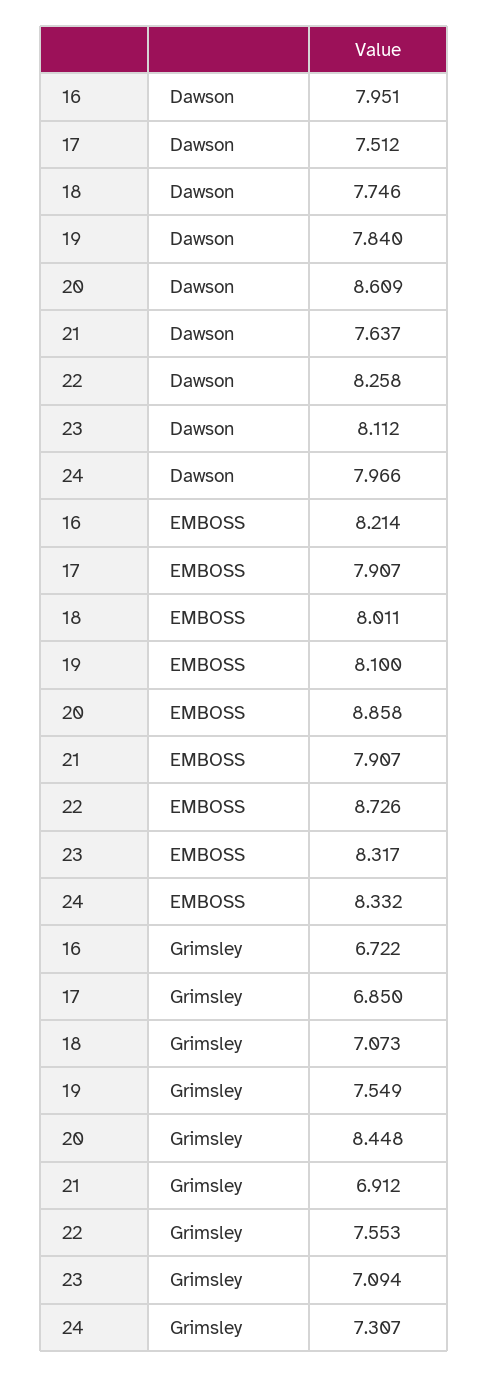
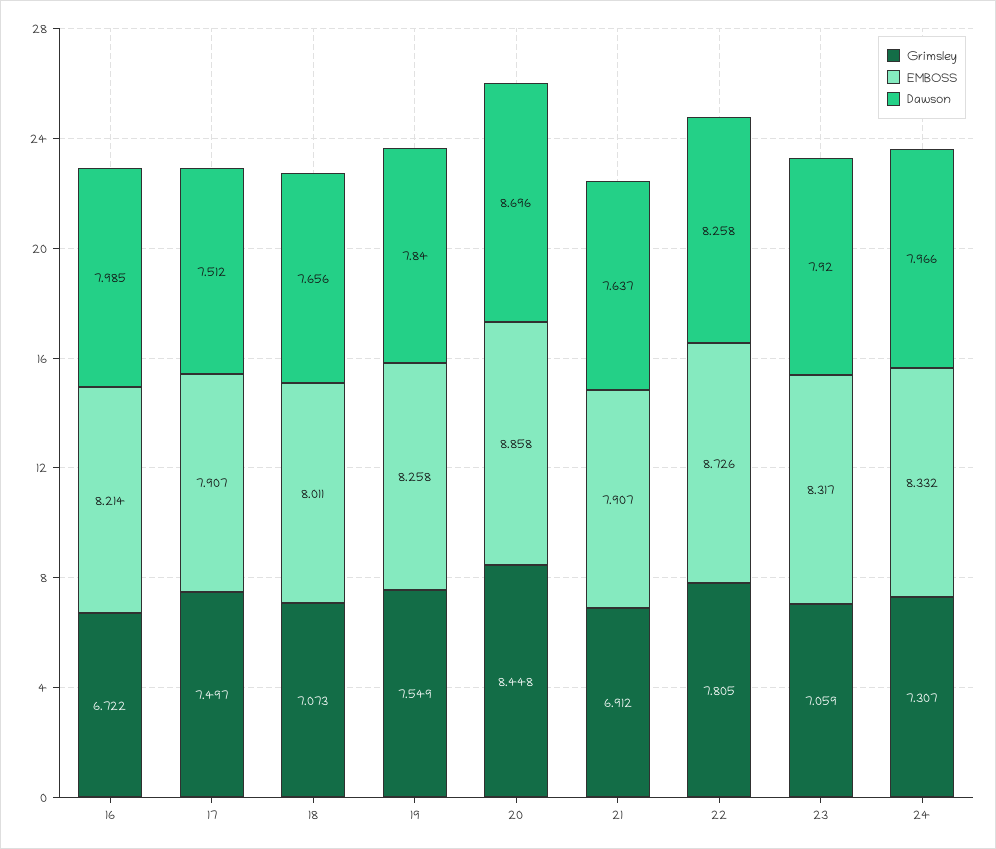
  {
    "Dawson": {
-     "16": 7.951,
+     "16": 7.985,
      "17": 7.512,
-     "18": 7.746,
+     "18": 7.656,
      "19": 7.84,
-     "20": 8.609,
+     "20": 8.696,
      "21": 7.637,
      "22": 8.258,
-     "23": 8.112,
+     "23": 7.92,
      "24": 7.966
    },
    "EMBOSS": {
      "16": 8.214,
      "17": 7.907,
      "18": 8.011,
-     "19": 8.1,
+     "19": 8.258,
      "20": 8.858,
      "21": 7.907,
      "22": 8.726,
      "23": 8.317,
      "24": 8.332
    },
    "Grimsley": {
      "16": 6.722,
-     "17": 6.85,
+     "17": 7.497,
      "18": 7.073,
      "19": 7.549,
      "20": 8.448,
      "21": 6.912,
-     "22": 7.553,
+     "22": 7.805,
-     "23": 7.094,
+     "23": 7.059,
      "24": 7.307
    }
  }

